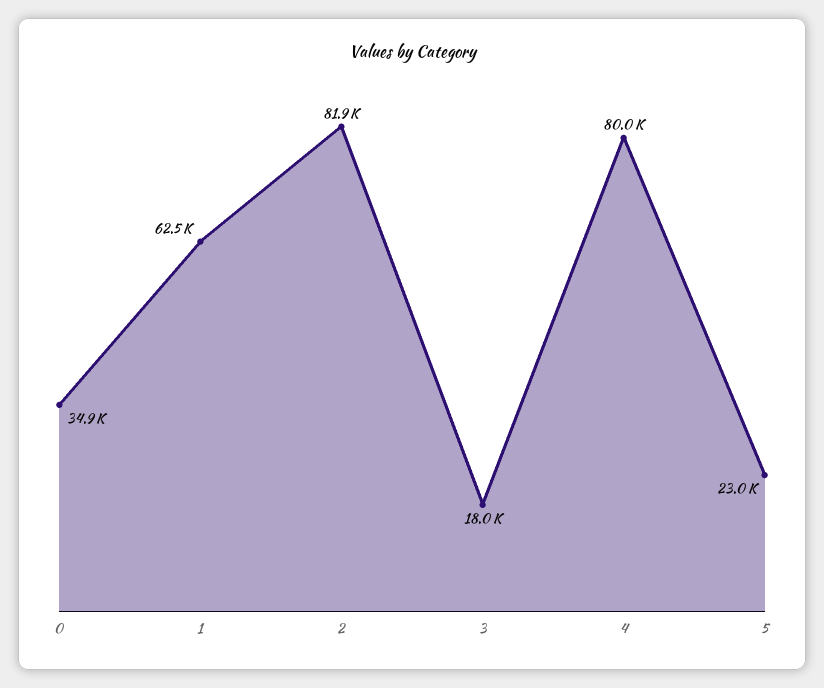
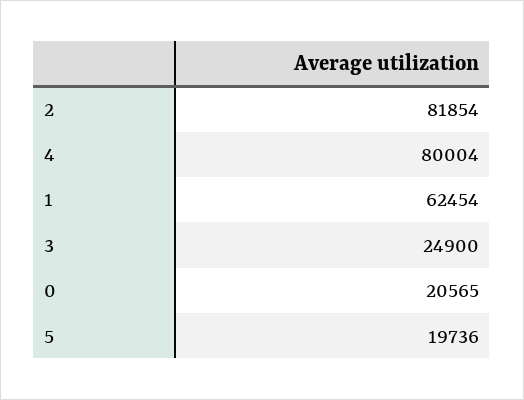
  {
-   "0": 34900,
+   "0": 20565,
    "1": 62454,
    "2": 81854,
-   "3": 18000,
+   "3": 24900,
    "4": 80004,
-   "5": 23000
+   "5": 19736
  }

